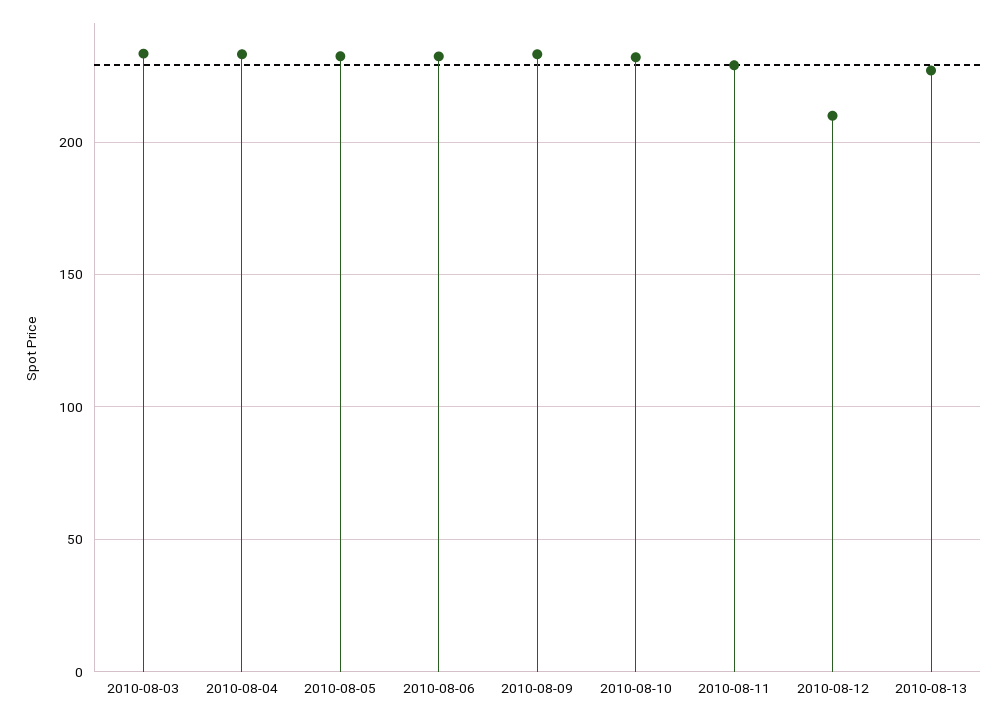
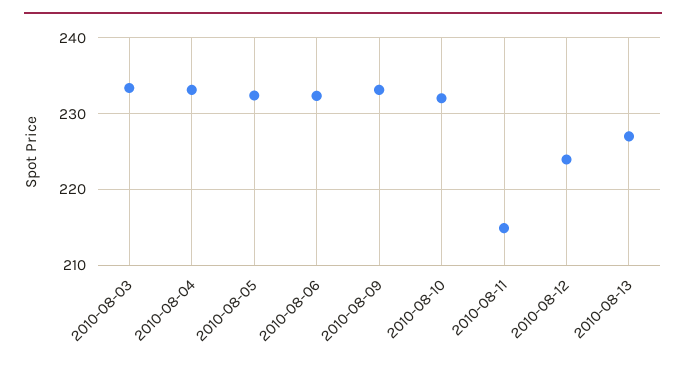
  {
    "2010-08-03": 233,
    "2010-08-04": 233,
    "2010-08-05": 232,
    "2010-08-06": 232,
    "2010-08-09": 233,
    "2010-08-10": 232,
-   "2010-08-11": 230,
+   "2010-08-11": 215,
-   "2010-08-12": 210,
+   "2010-08-12": 224,
    "2010-08-13": 227
  }

